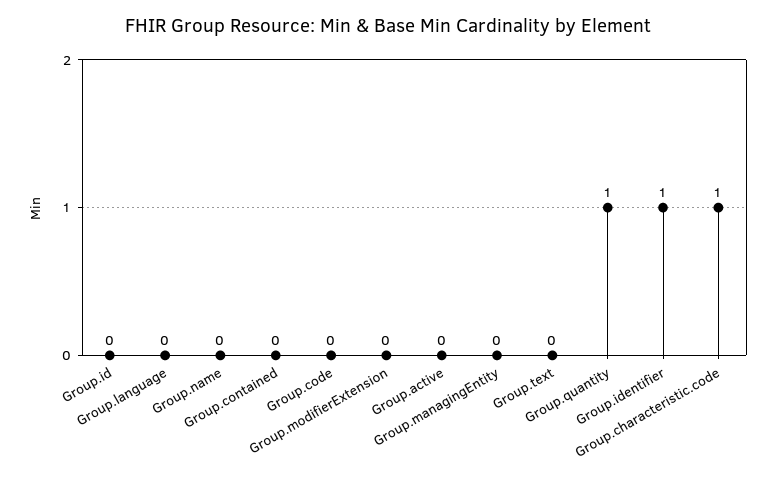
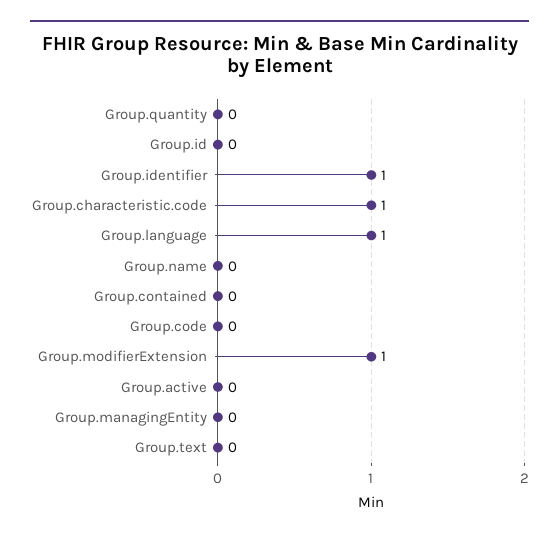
  {
    "Group.id": 0,
-   "Group.language": 0,
+   "Group.language": 1,
    "Group.name": 0,
    "Group.contained": 0,
    "Group.code": 0,
-   "Group.modifierExtension": 0,
+   "Group.modifierExtension": 1,
    "Group.active": 0,
    "Group.managingEntity": 0,
    "Group.text": 0,
-   "Group.quantity": 1,
+   "Group.quantity": 0,
    "Group.identifier": 1,
    "Group.characteristic.code": 1
  }

